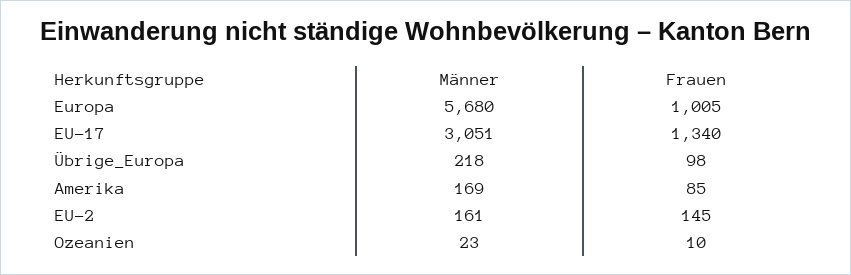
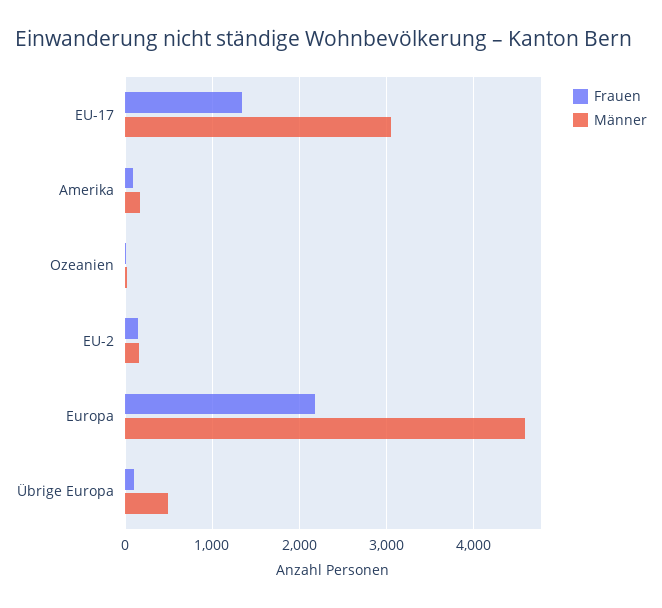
  {
    "Männer": {
-     "Europa": 5680,
+     "Europa": 4600,
      "EU-17": 3051,
-     "Übrige_Europa": 218,
+     "Übrige_Europa": 500,
      "Amerika": 169,
      "EU-2": 161,
      "Ozeanien": 23
    },
    "Frauen": {
-     "Europa": 1005,
+     "Europa": 2200,
      "EU-17": 1340,
      "Übrige_Europa": 98,
      "Amerika": 85,
      "EU-2": 145,
      "Ozeanien": 10
    }
  }

